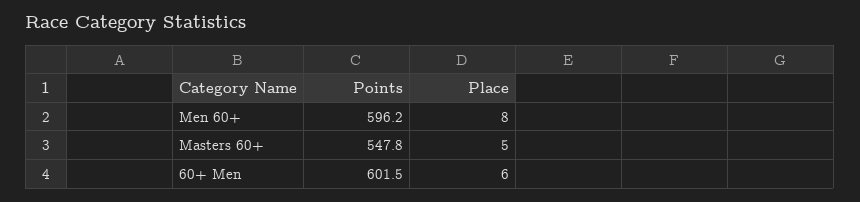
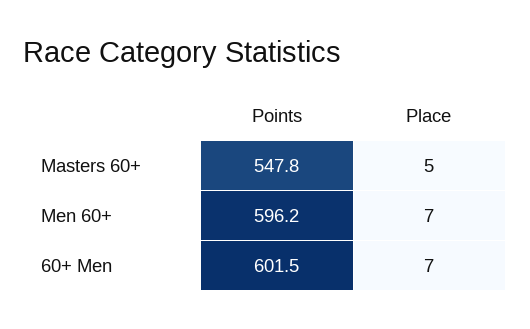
  {
    "Points": {
      "Men 60+": 596.2,
      "Masters 60+": 547.8,
      "60+ Men": 601.5
    },
    "Place": {
-     "Men 60+": 8,
+     "Men 60+": 7,
      "Masters 60+": 5,
-     "60+ Men": 6
+     "60+ Men": 7
    }
  }

